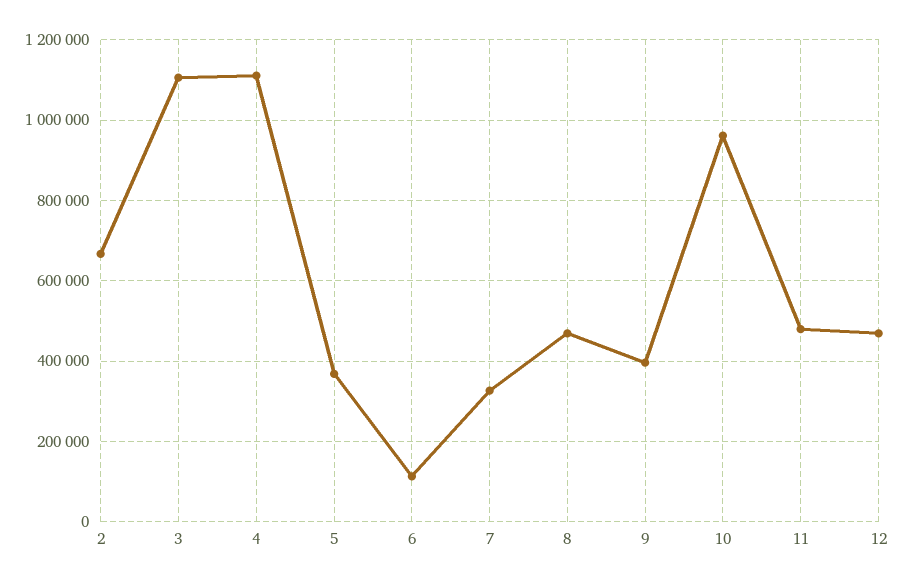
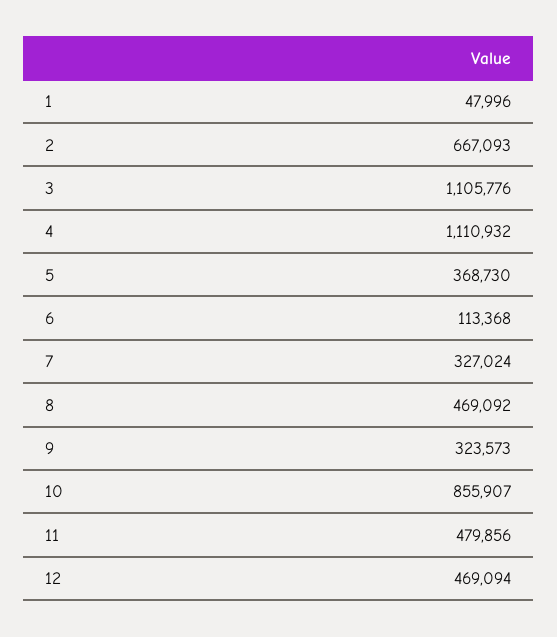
  {
    "2": 667093,
    "3": 1105776,
    "4": 1110932,
    "5": 368730,
    "6": 113368,
    "7": 327024,
    "8": 469092,
-   "9": 400000,
+   "9": 323573,
-   "10": 960000,
+   "10": 855907,
    "11": 479856,
-   "12": 469094
+   "12": 469094,
+   "1": 47996
  }

